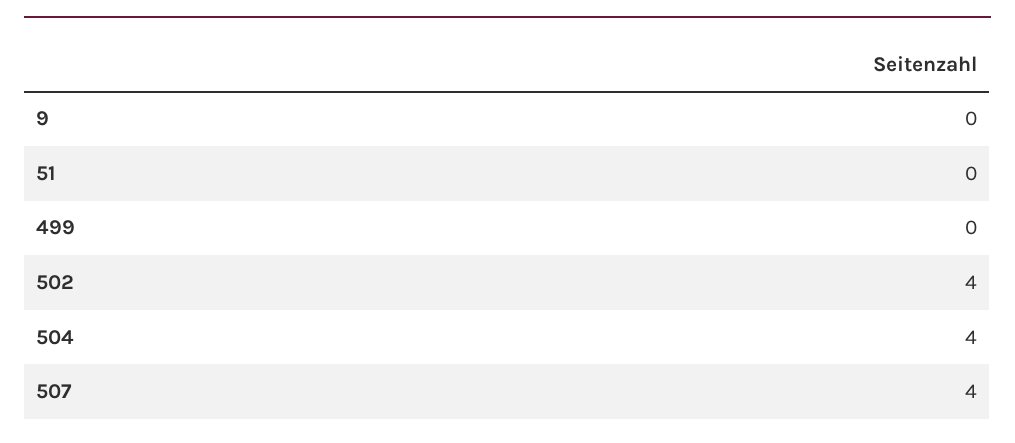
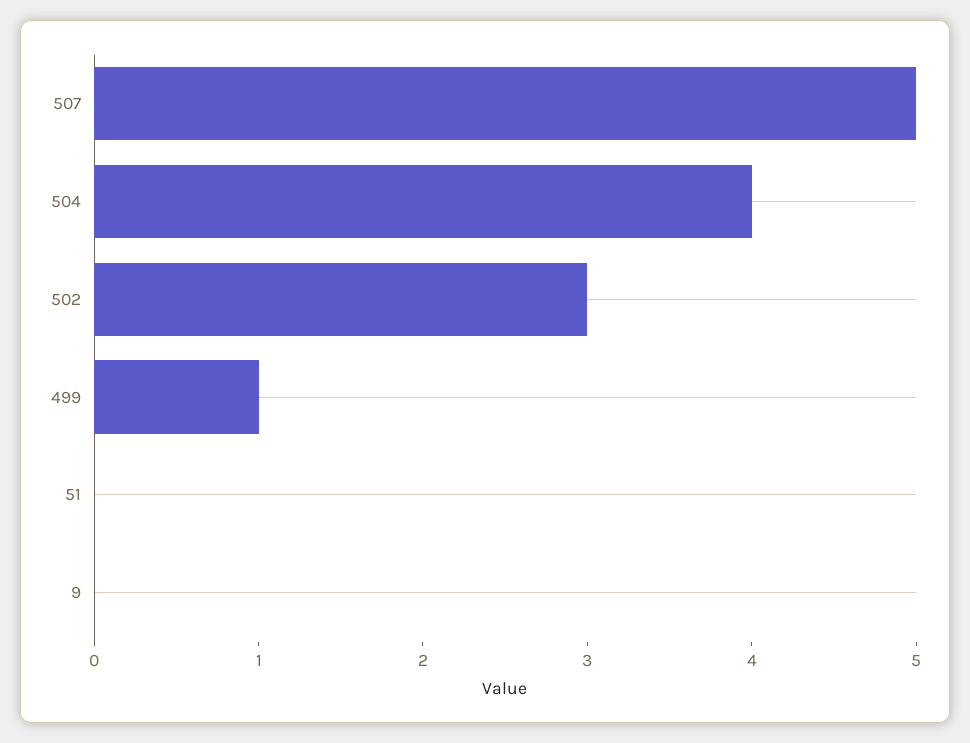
  {
    "9": 0,
    "51": 0,
-   "499": 0,
+   "499": 1,
-   "502": 4,
+   "502": 3,
    "504": 4,
-   "507": 4
+   "507": 5
  }

